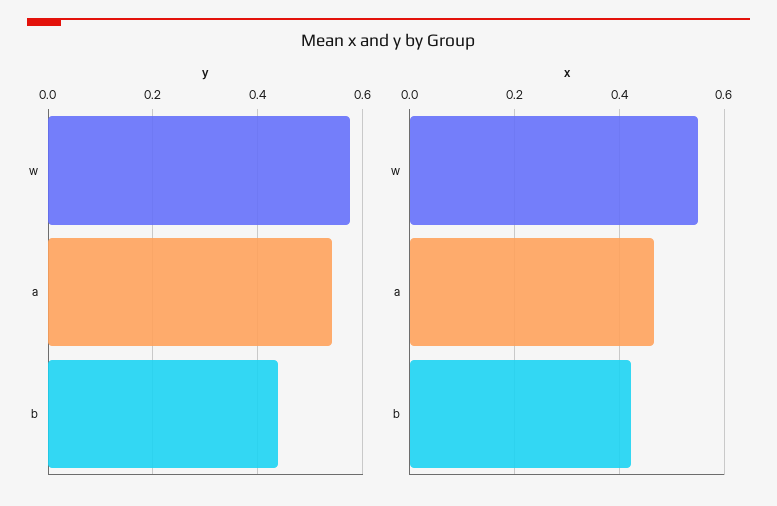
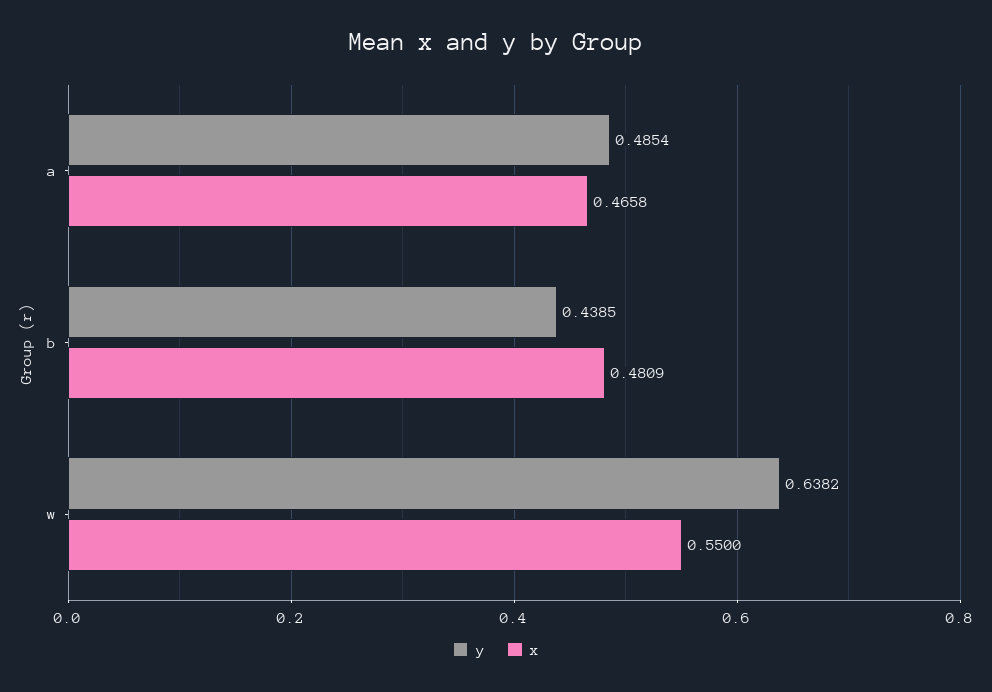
  {
    "y": {
-     "w": 0.58,
+     "w": 0.6382,
-     "a": 0.54,
+     "a": 0.4854,
      "b": 0.4385
    },
    "x": {
      "w": 0.55,
      "a": 0.4658,
-     "b": 0.42
+     "b": 0.4809
    }
  }

